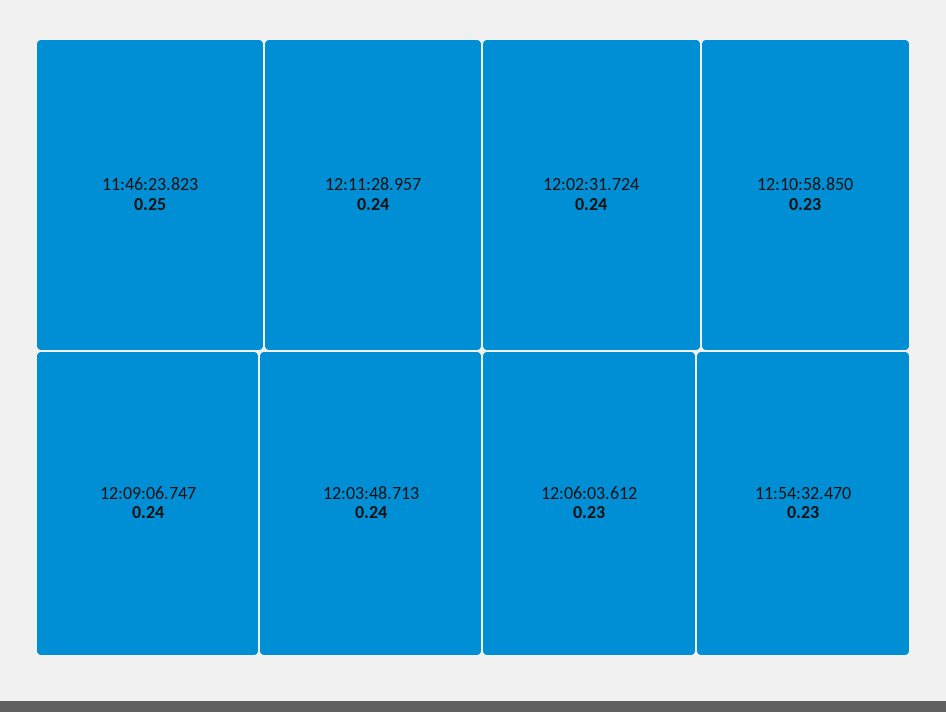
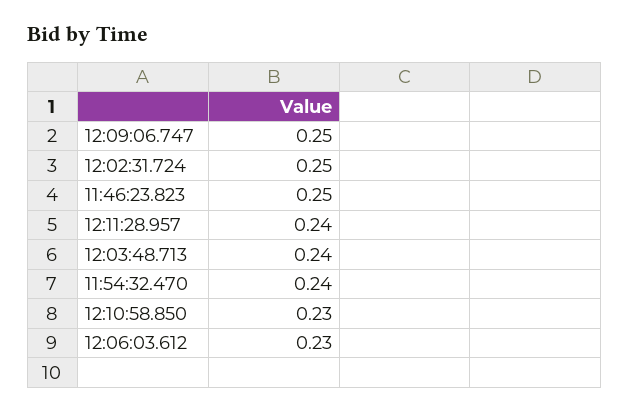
  {
    "11:46:23.823": 0.25,
    "12:11:28.957": 0.24,
-   "12:09:06.747": 0.24,
+   "12:09:06.747": 0.25,
    "12:03:48.713": 0.24,
-   "12:02:31.724": 0.24,
+   "12:02:31.724": 0.25,
    "12:10:58.850": 0.23,
    "12:06:03.612": 0.23,
-   "11:54:32.470": 0.23
+   "11:54:32.470": 0.24
  }

